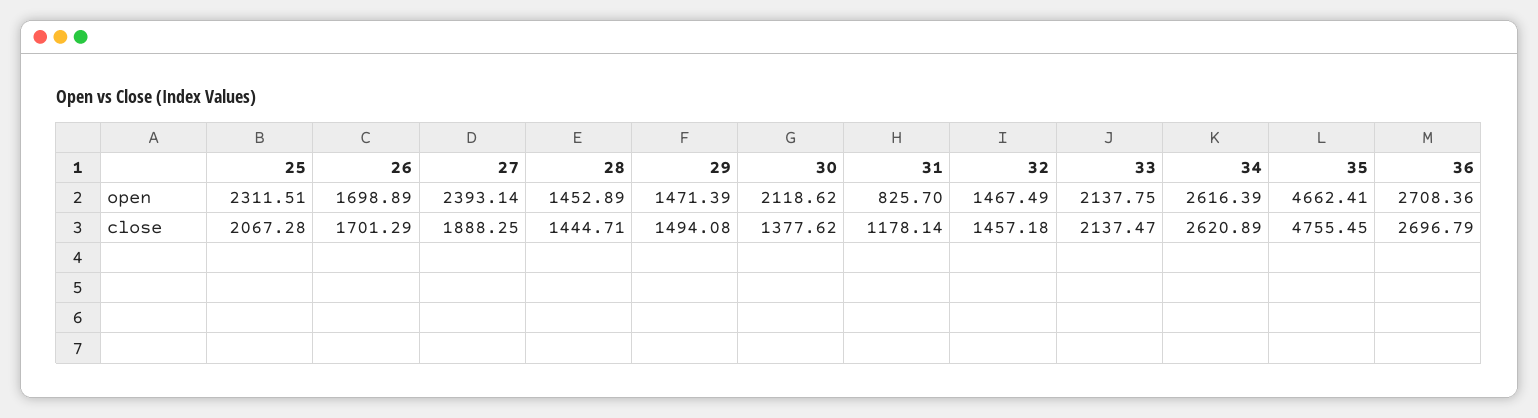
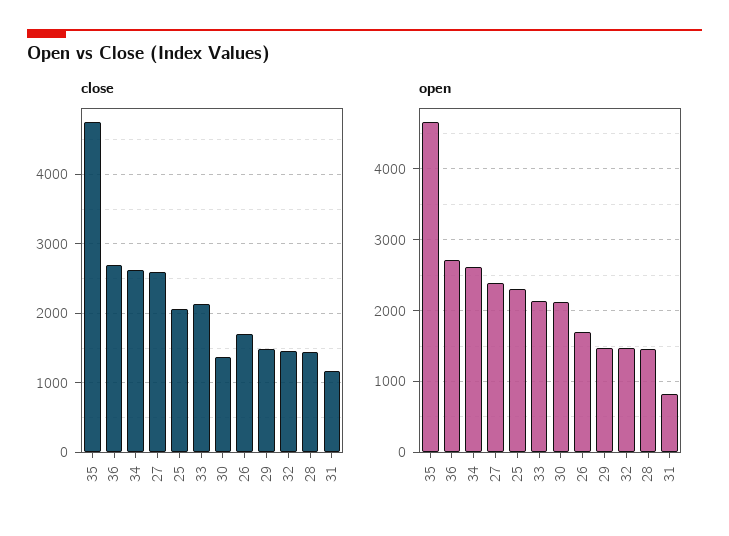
  {
    "open": {
      "25": 2311.51,
      "26": 1698.89,
      "27": 2393.14,
      "28": 1452.89,
      "29": 1471.39,
      "30": 2118.62,
      "31": 825.7,
      "32": 1467.49,
      "33": 2137.75,
      "34": 2616.39,
      "35": 4662.41,
      "36": 2708.36
    },
    "close": {
      "25": 2067.28,
      "26": 1701.29,
-     "27": 1888.25,
+     "27": 2600,
      "28": 1444.71,
      "29": 1494.08,
      "30": 1377.62,
      "31": 1178.14,
      "32": 1457.18,
      "33": 2137.47,
      "34": 2620.89,
      "35": 4755.45,
      "36": 2696.79
    }
  }

